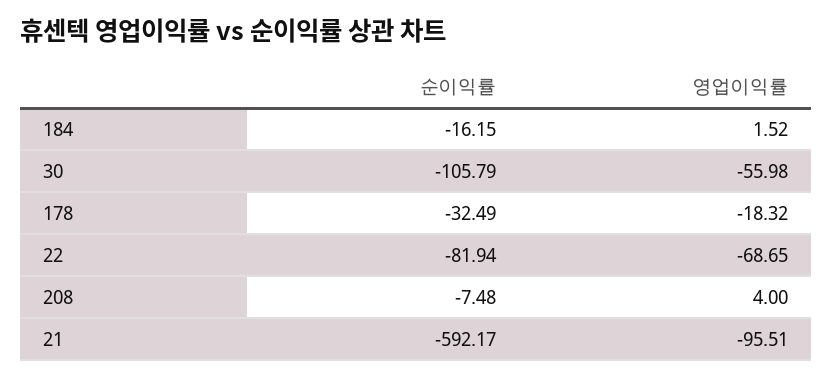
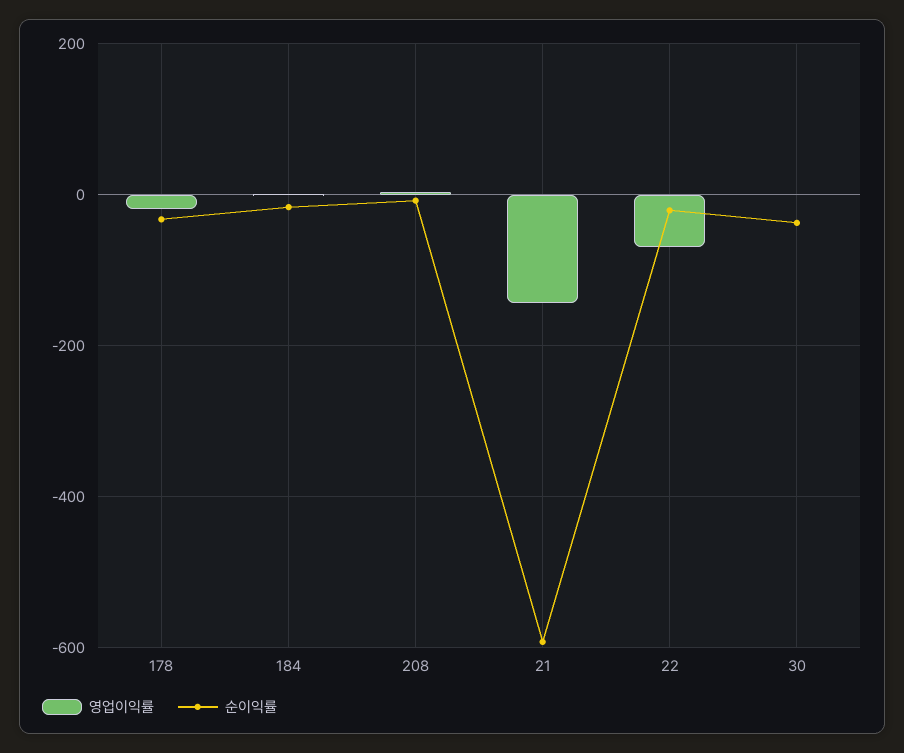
  {
    "순이익률": {
      "184": -16.15,
-     "30": -105.79,
+     "30": -40,
      "178": -32.49,
-     "22": -81.94,
+     "22": -20,
      "208": -7.48,
      "21": -592.17
    },
    "영업이익률": {
      "184": 1.52,
-     "30": -55.98,
+     "30": 0,
      "178": -18.32,
      "22": -68.65,
      "208": 4,
-     "21": -95.51
+     "21": -140
    }
  }

